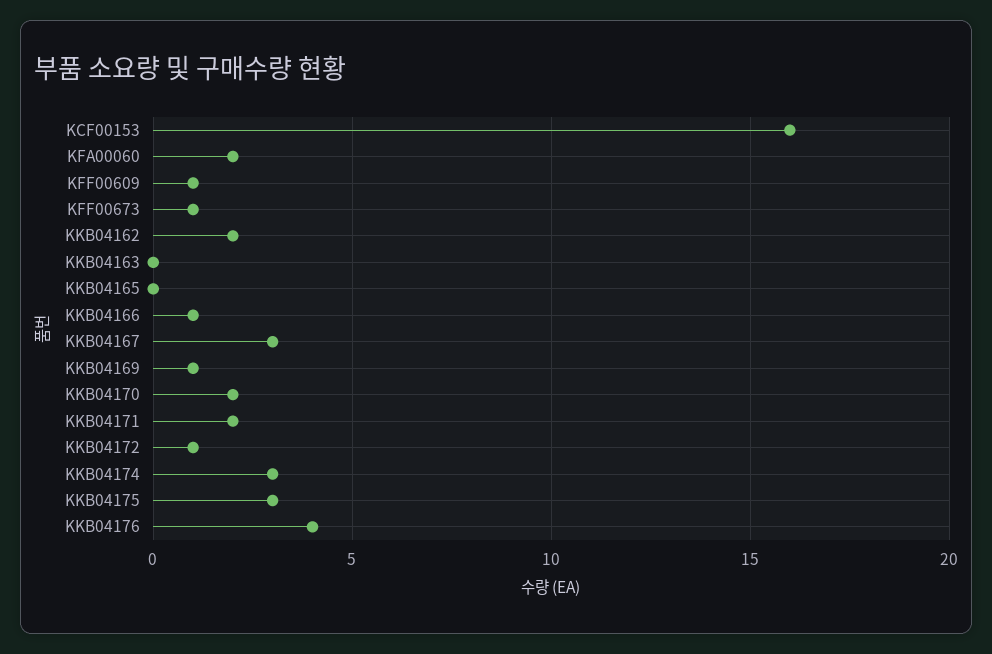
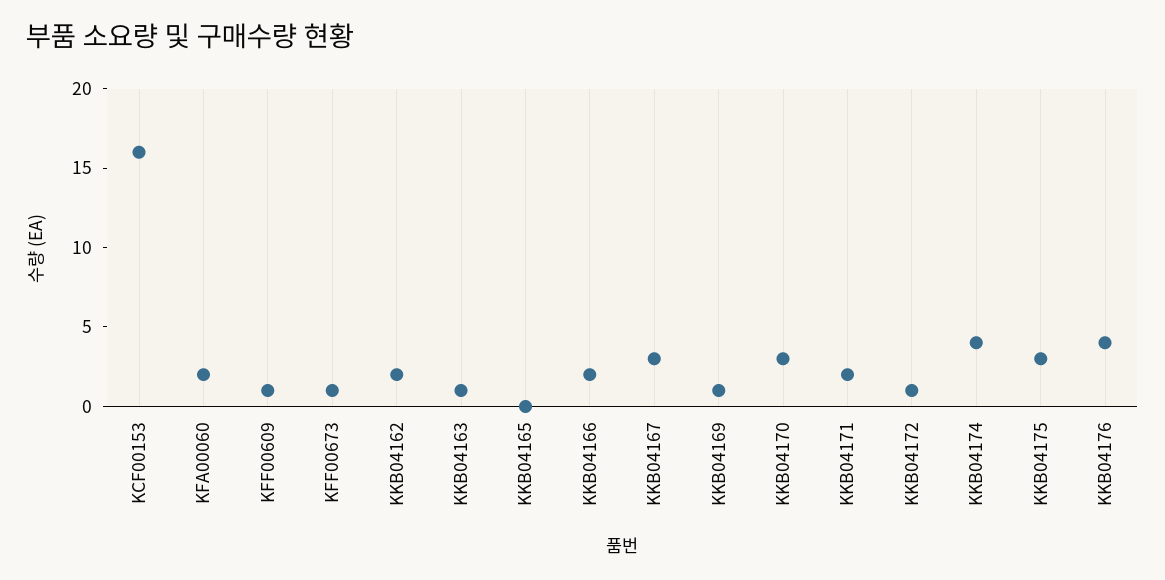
  {
    "KCF00153": 16,
    "KFA00060": 2,
    "KFF00609": 1,
    "KFF00673": 1,
    "KKB04162": 2,
-   "KKB04163": 0,
+   "KKB04163": 1,
    "KKB04165": 0,
-   "KKB04166": 1,
+   "KKB04166": 2,
    "KKB04167": 3,
    "KKB04169": 1,
-   "KKB04170": 2,
+   "KKB04170": 3,
    "KKB04171": 2,
    "KKB04172": 1,
-   "KKB04174": 3,
+   "KKB04174": 4,
    "KKB04175": 3,
    "KKB04176": 4
  }

